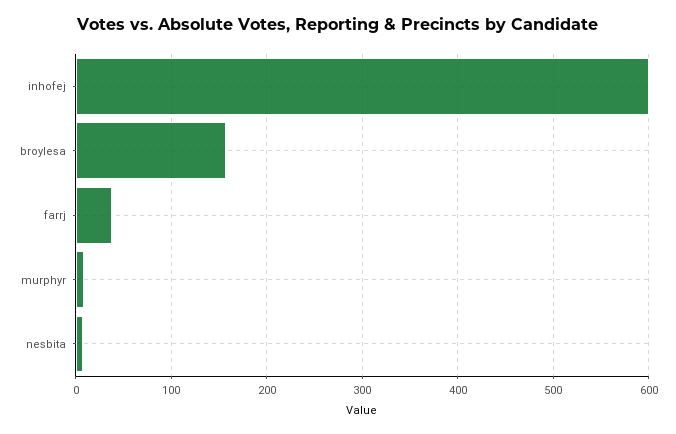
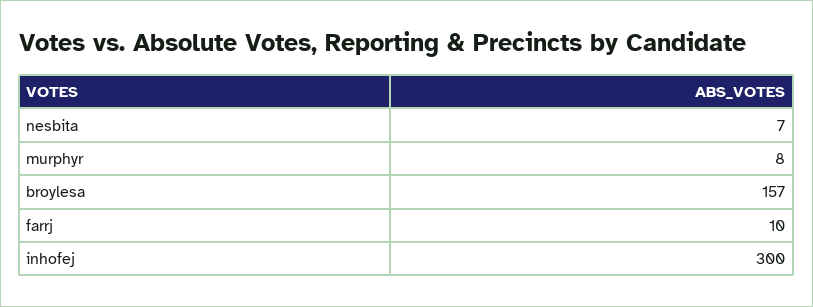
  {
-   "inhofej": 600,
+   "inhofej": 300,
    "broylesa": 157,
-   "farrj": 40,
+   "farrj": 10,
    "murphyr": 8,
    "nesbita": 7
  }

